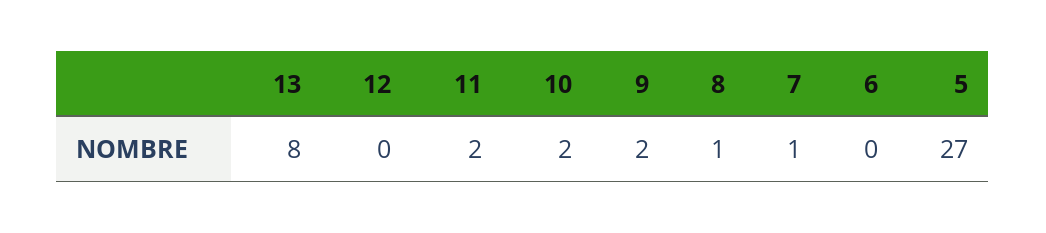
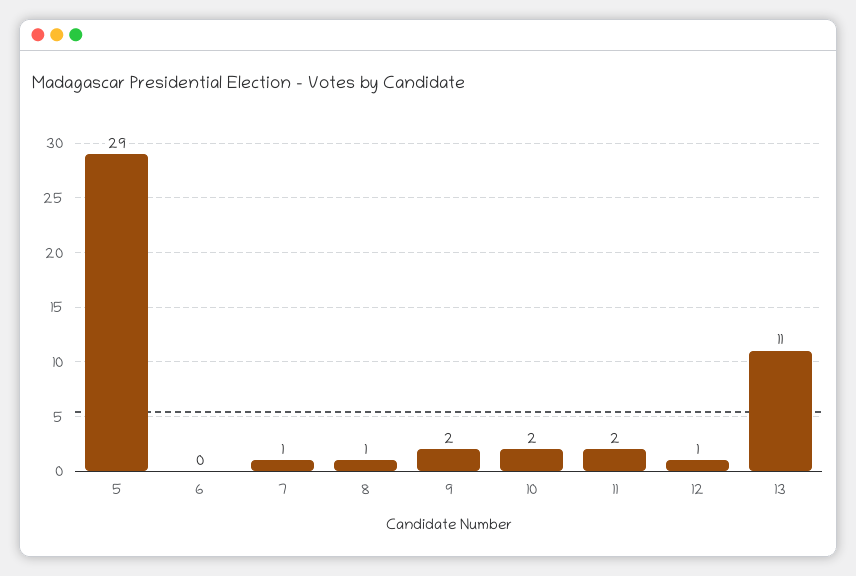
  {
-   "13": 8,
+   "13": 11,
-   "12": 0,
+   "12": 1,
    "11": 2,
    "10": 2,
    "9": 2,
    "8": 1,
    "7": 1,
    "6": 0,
-   "5": 27
+   "5": 29
  }

